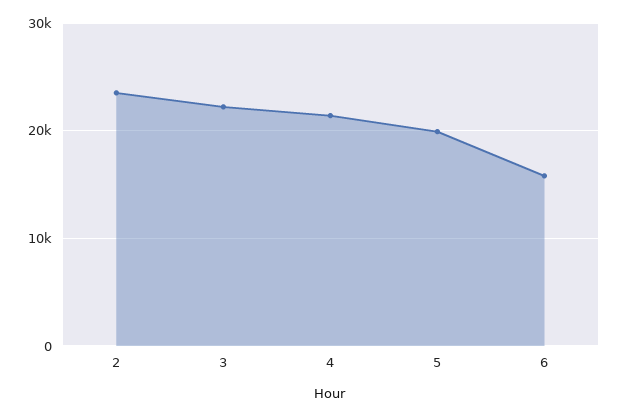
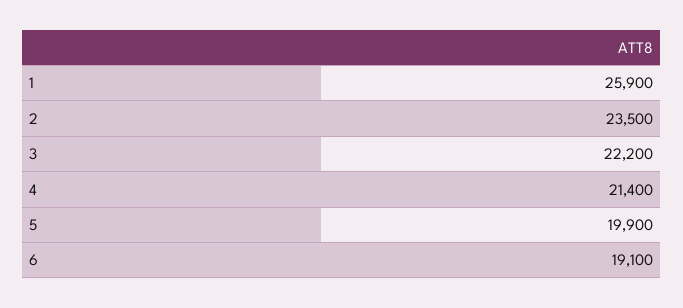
  {
    "2": 23500,
    "3": 22200,
    "4": 21400,
    "5": 19900,
-   "6": 16000
+   "6": 19100,
+   "1": 25900
  }

